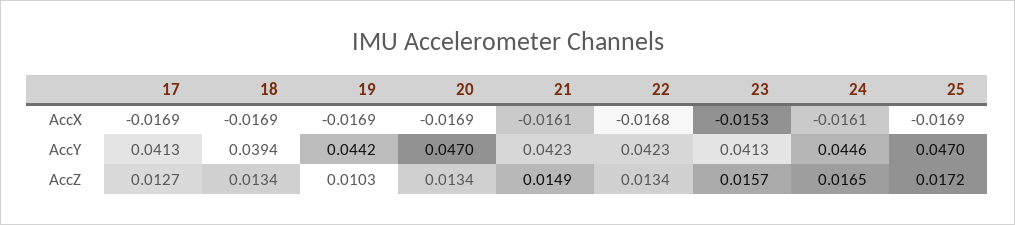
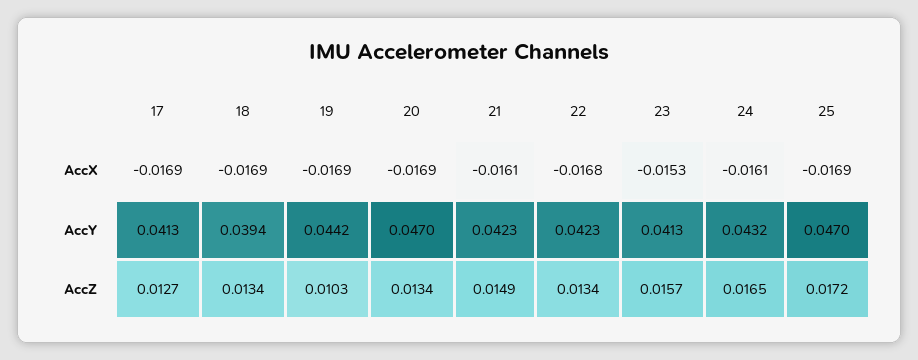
  {
    "17": {
      "AccX": -0.0169,
      "AccY": 0.0413,
      "AccZ": 0.0127
    },
    "18": {
      "AccX": -0.0169,
      "AccY": 0.0394,
      "AccZ": 0.0134
    },
    "19": {
      "AccX": -0.0169,
      "AccY": 0.0442,
      "AccZ": 0.0103
    },
    "20": {
      "AccX": -0.0169,
      "AccY": 0.047,
      "AccZ": 0.0134
    },
    "21": {
      "AccX": -0.0161,
      "AccY": 0.0423,
      "AccZ": 0.0149
    },
    "22": {
      "AccX": -0.0168,
      "AccY": 0.0423,
      "AccZ": 0.0134
    },
    "23": {
      "AccX": -0.0153,
      "AccY": 0.0413,
      "AccZ": 0.0157
    },
    "24": {
      "AccX": -0.0161,
-     "AccY": 0.0446,
+     "AccY": 0.0432,
      "AccZ": 0.0165
    },
    "25": {
      "AccX": -0.0169,
      "AccY": 0.047,
      "AccZ": 0.0172
    }
  }

